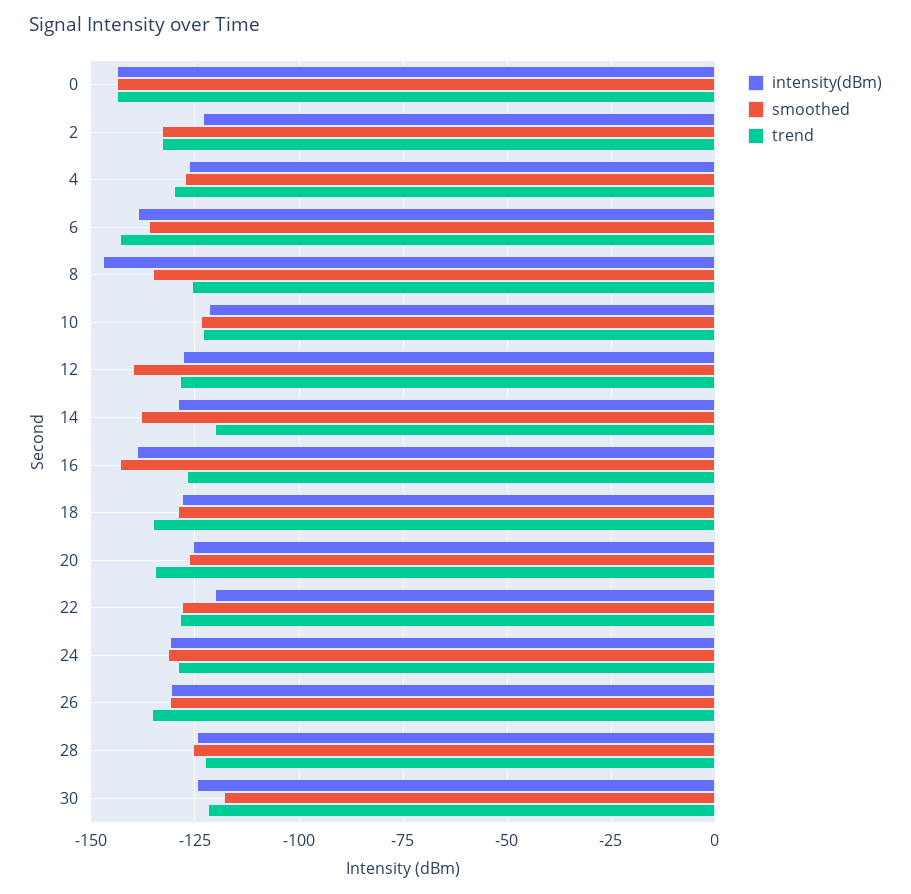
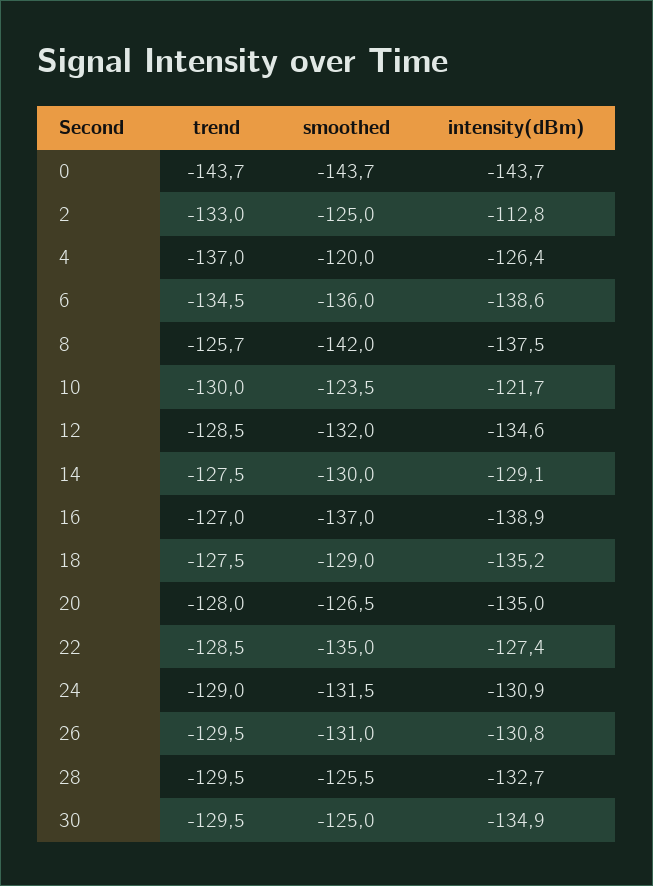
  {
    "intensity(dBm)": {
      "0": -143.7,
-     "2": -122.5,
+     "2": -112.8,
      "4": -126.4,
      "6": -138.6,
-     "8": -147.5,
+     "8": -137.5,
      "10": -121.7,
-     "12": -127.5,
+     "12": -134.6,
      "14": -129.1,
      "16": -138.9,
-     "18": -127.5,
+     "18": -135.2,
-     "20": -125,
+     "20": -135,
-     "22": -120,
+     "22": -127.4,
      "24": -130.9,
      "26": -130.8,
-     "28": -125,
+     "28": -132.7,
-     "30": -125
+     "30": -134.9
    },
    "smoothed": {
      "0": -143.7,
-     "2": -132.5,
+     "2": -125,
-     "4": -127.5,
+     "4": -120,
      "6": -136,
-     "8": -135,
+     "8": -142,
      "10": -123.5,
-     "12": -140,
+     "12": -132,
-     "14": -137.5,
+     "14": -130,
-     "16": -142.5,
+     "16": -137,
      "18": -129,
      "20": -126.5,
-     "22": -127.5,
+     "22": -135,
      "24": -131.5,
      "26": -131,
      "28": -125.5,
-     "30": -117.5
+     "30": -125
    },
    "trend": {
      "0": -143.7,
      "2": -133,
-     "4": -130,
+     "4": -137,
-     "6": -142.5,
+     "6": -134.5,
      "8": -125.7,
-     "10": -122.5,
+     "10": -130,
      "12": -128.5,
-     "14": -120,
+     "14": -127.5,
      "16": -127,
-     "18": -135,
+     "18": -127.5,
-     "20": -135,
+     "20": -128,
      "22": -128.5,
      "24": -129,
-     "26": -135,
+     "26": -129.5,
-     "28": -122.5,
+     "28": -129.5,
-     "30": -122.5
+     "30": -129.5
    }
  }

